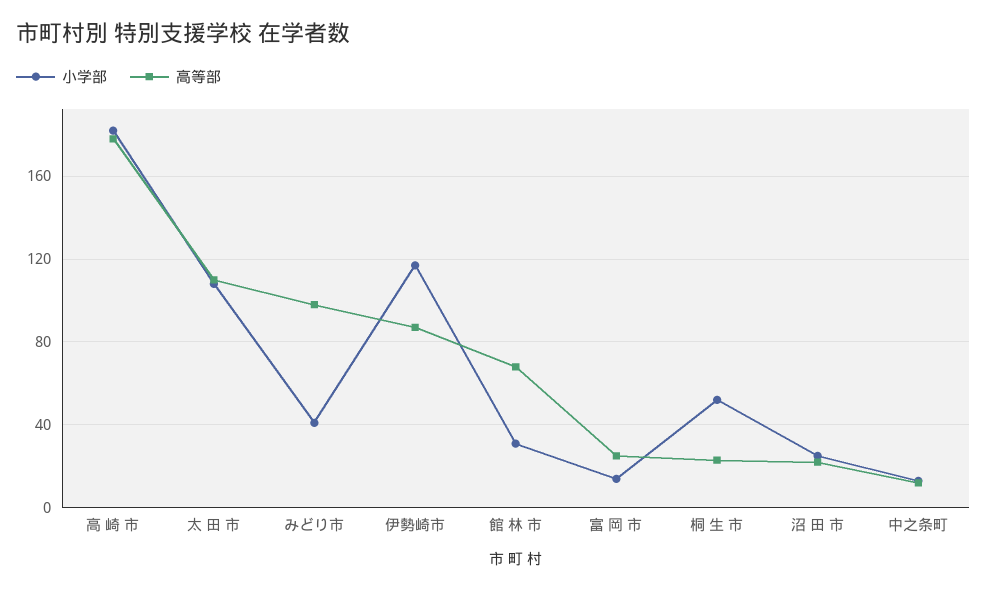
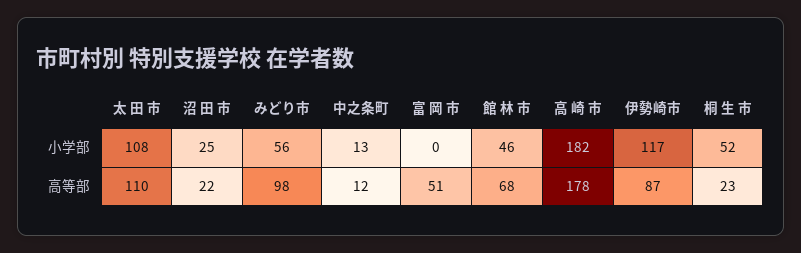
  {
    "小学部": {
      "高 崎 市": 182,
      "太 田 市": 108,
-     "みどり市": 40,
+     "みどり市": 56,
      "伊勢崎市": 117,
-     "館 林 市": 30,
+     "館 林 市": 46,
-     "富 岡 市": 15,
+     "富 岡 市": 0,
      "桐 生 市": 52,
      "沼 田 市": 25,
      "中之条町": 13
    },
    "高等部": {
      "高 崎 市": 178,
      "太 田 市": 110,
      "みどり市": 98,
      "伊勢崎市": 87,
      "館 林 市": 68,
-     "富 岡 市": 25,
+     "富 岡 市": 51,
      "桐 生 市": 23,
      "沼 田 市": 22,
      "中之条町": 12
    }
  }

